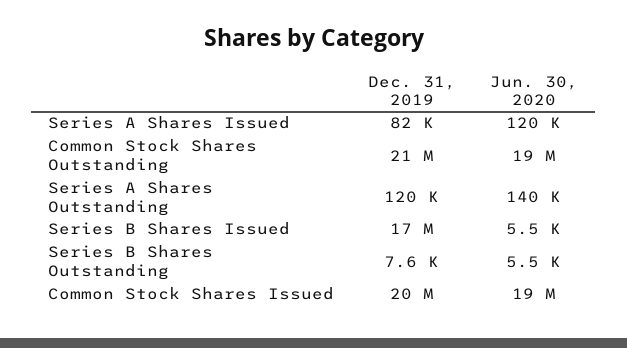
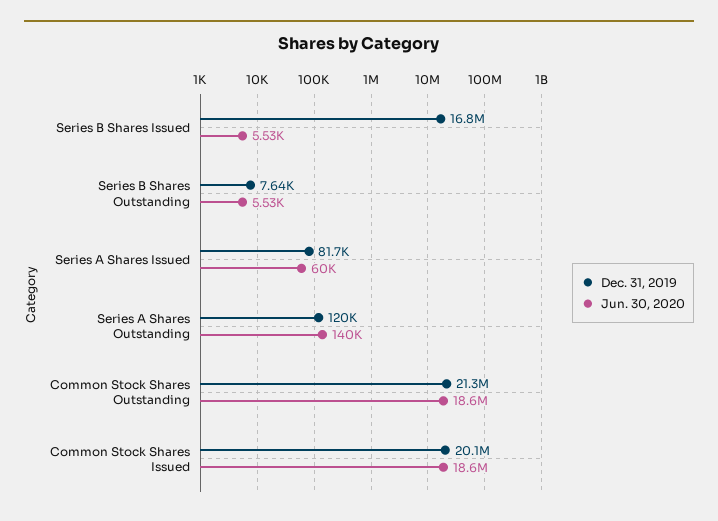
  {
    "Dec. 31, 2019": {
      "Series A Shares Issued": 81700,
      "Common Stock Shares Outstanding": 21300000,
      "Series A Shares Outstanding": 120000,
      "Series B Shares Issued": 16800000,
      "Series B Shares Outstanding": 7640,
      "Common Stock Shares Issued": 20100000
    },
    "Jun. 30, 2020": {
-     "Series A Shares Issued": 120000,
+     "Series A Shares Issued": 60000,
      "Common Stock Shares Outstanding": 18600000,
      "Series A Shares Outstanding": 140000,
      "Series B Shares Issued": 5530,
      "Series B Shares Outstanding": 5530,
      "Common Stock Shares Issued": 18600000
    }
  }

